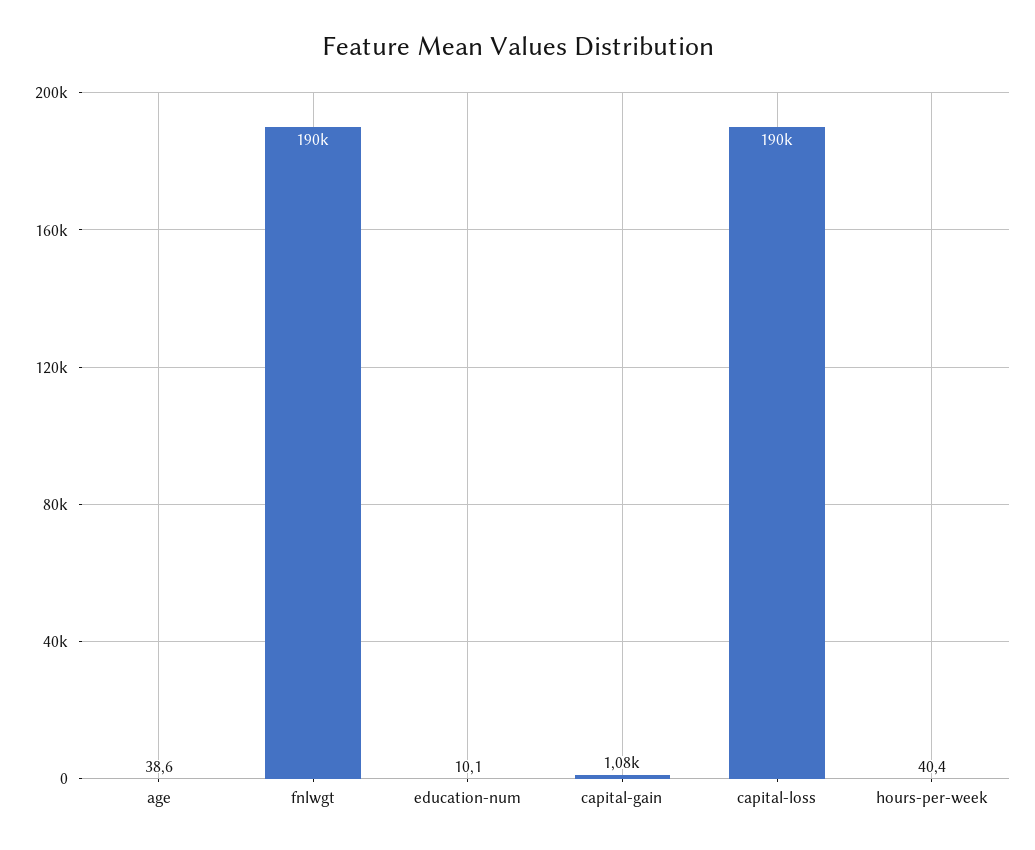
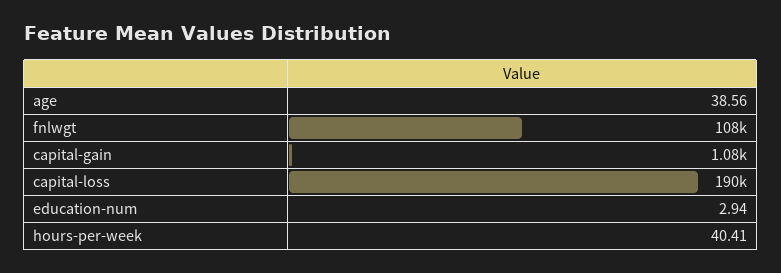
  {
    "age": 38.56,
-   "fnlwgt": 190000,
+   "fnlwgt": 108000,
-   "education-num": 10.1,
+   "education-num": 2.94,
    "capital-gain": 1080,
    "capital-loss": 190000,
    "hours-per-week": 40.41
  }

